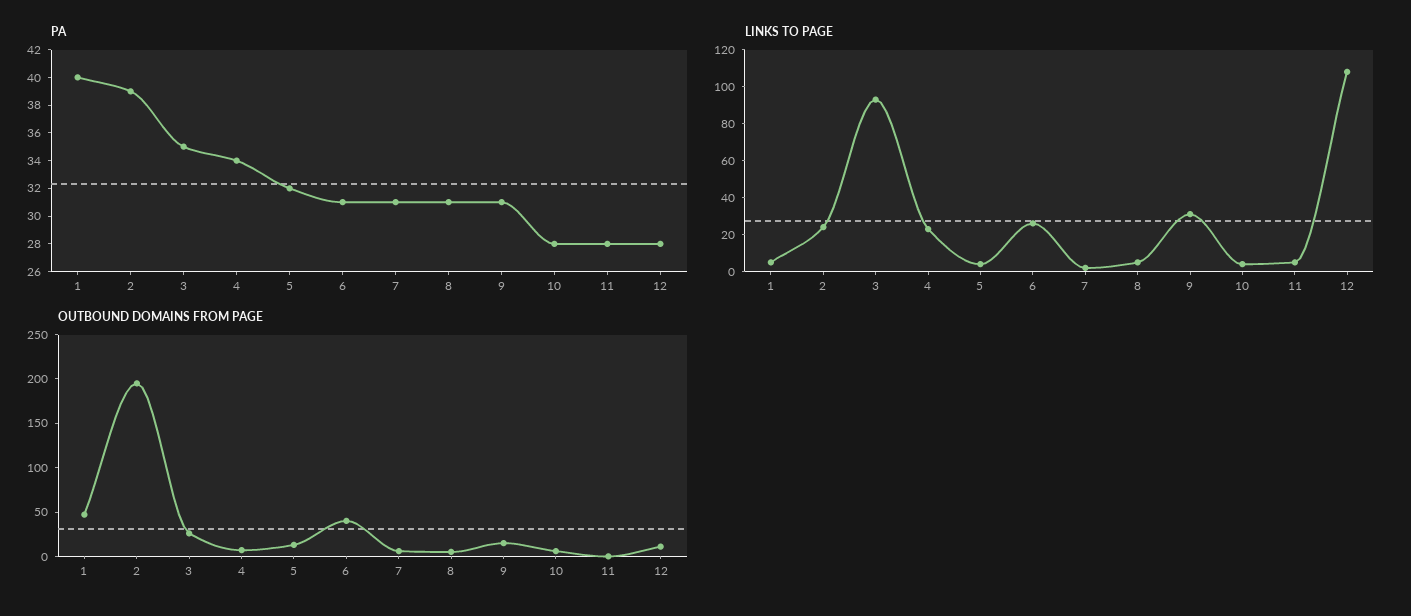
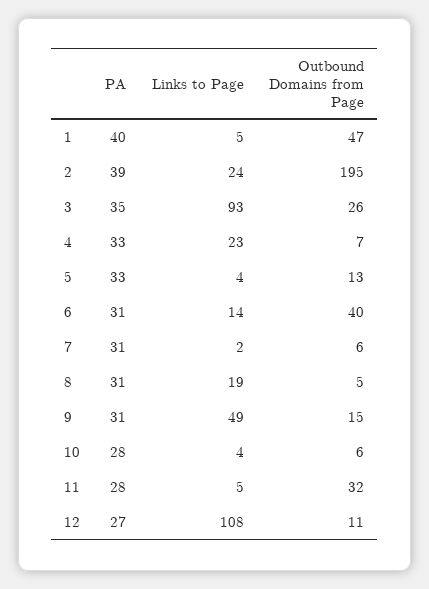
  {
    "PA": {
      "1": 40,
      "2": 39,
      "3": 35,
-     "4": 34,
+     "4": 33,
-     "5": 32,
+     "5": 33,
      "6": 31,
      "7": 31,
      "8": 31,
      "9": 31,
      "10": 28,
      "11": 28,
-     "12": 28
+     "12": 27
    },
    "LINKS TO PAGE": {
      "1": 5,
      "2": 24,
      "3": 93,
      "4": 23,
      "5": 4,
-     "6": 25,
+     "6": 14,
      "7": 2,
-     "8": 5,
+     "8": 19,
-     "9": 30,
+     "9": 49,
      "10": 4,
      "11": 5,
      "12": 108
    },
    "OUTBOUND DOMAINS FROM PAGE": {
      "1": 47,
      "2": 195,
      "3": 26,
      "4": 7,
      "5": 13,
      "6": 40,
      "7": 6,
      "8": 5,
      "9": 15,
      "10": 6,
-     "11": 0,
+     "11": 32,
      "12": 11
    }
  }

